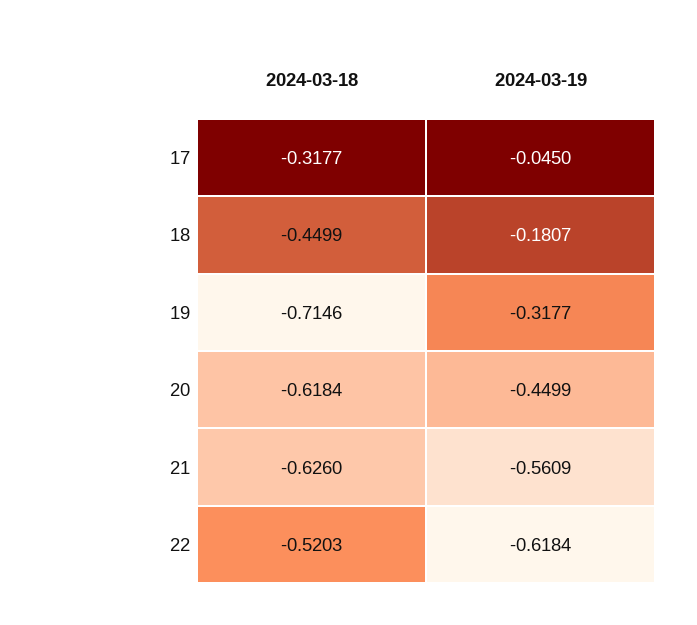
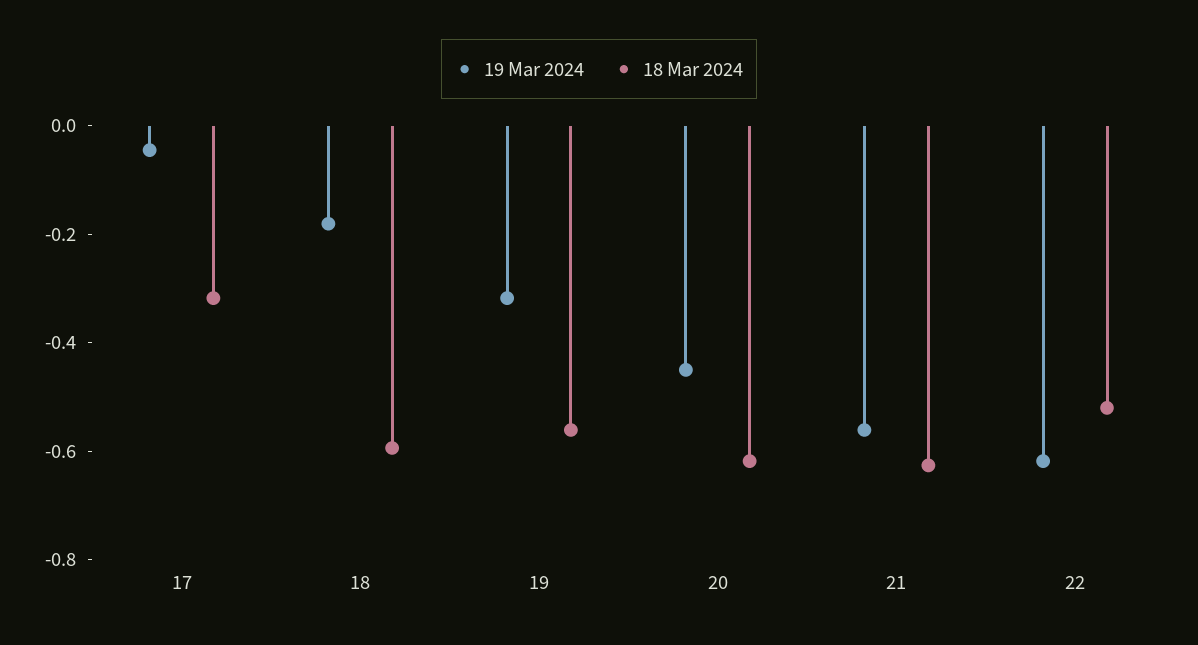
  {
    "2024-03-18": {
      "17": -0.3177,
-     "18": -0.4499,
+     "18": -0.6,
-     "19": -0.7146,
+     "19": -0.55,
      "20": -0.6184,
      "21": -0.626,
      "22": -0.5203
    },
    "2024-03-19": {
      "17": -0.045,
      "18": -0.1807,
      "19": -0.3177,
      "20": -0.4499,
      "21": -0.5609,
      "22": -0.6184
    }
  }

